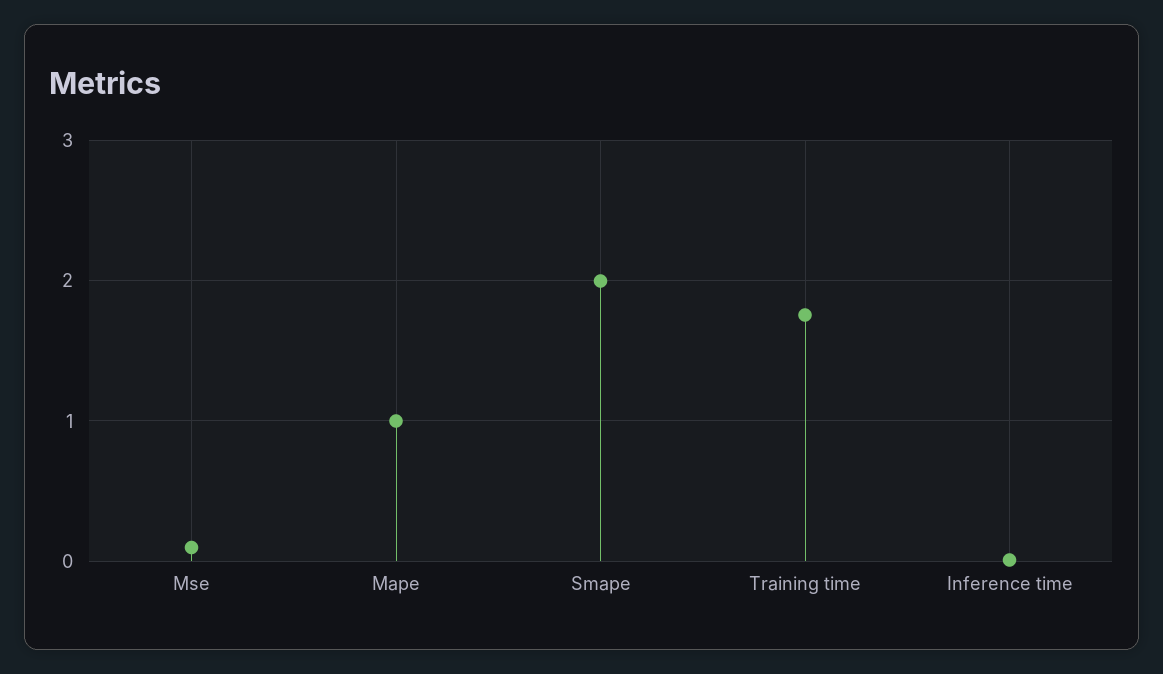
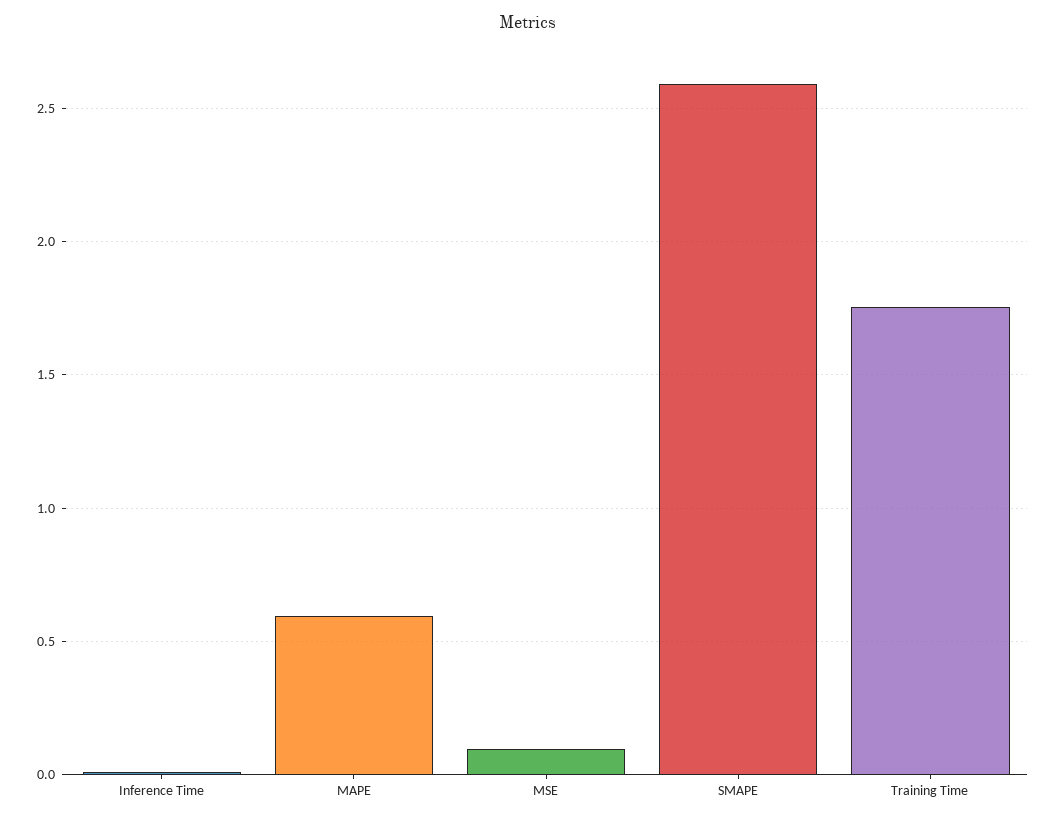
  {
    "Mse": 0.1,
-   "Mape": 1,
+   "Mape": 0.6,
-   "Smape": 2,
+   "Smape": 2.6,
    "Training time": 1.75,
    "Inference time": 0
  }

